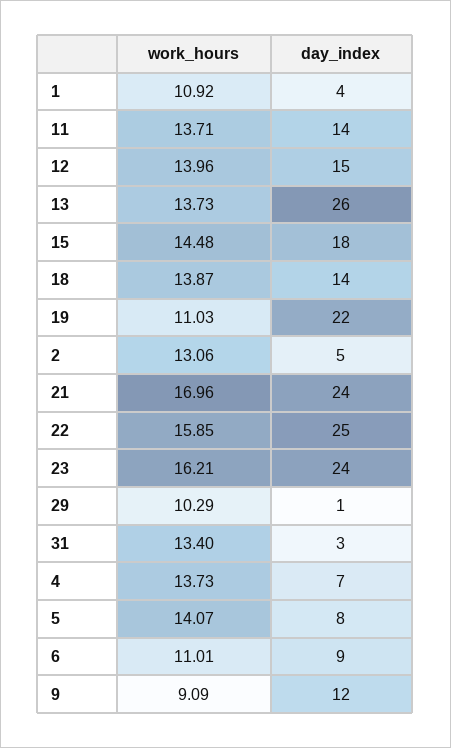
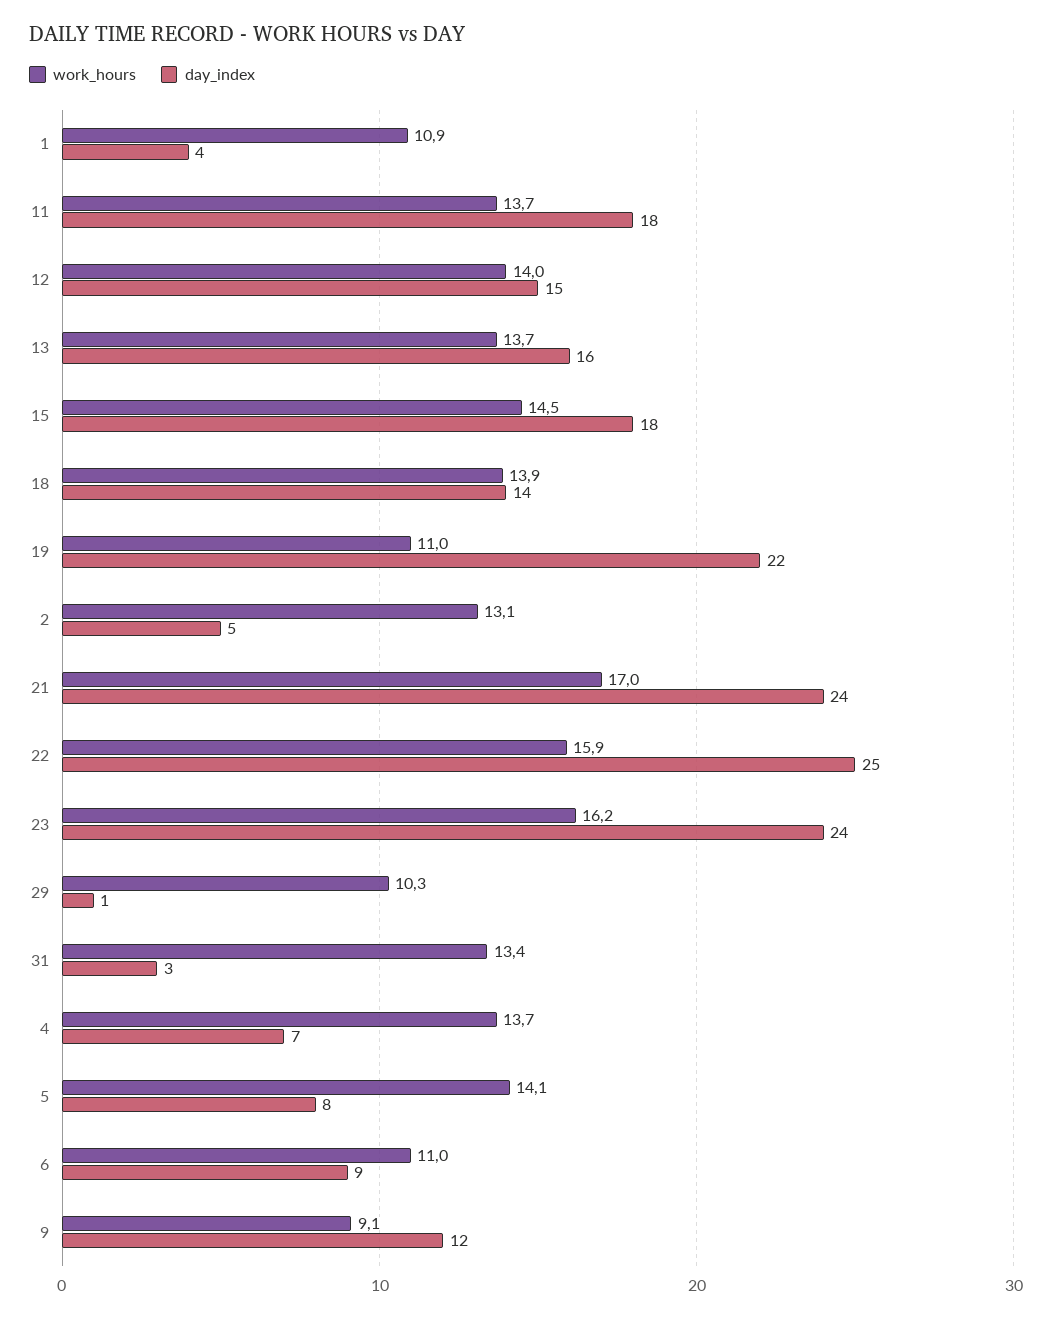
  {
    "work_hours": {
      "1": 10.92,
      "11": 13.71,
      "12": 13.96,
      "13": 13.73,
      "15": 14.48,
      "18": 13.87,
      "19": 11.03,
      "2": 13.06,
      "21": 16.96,
      "22": 15.85,
      "23": 16.21,
      "29": 10.29,
      "31": 13.4,
      "4": 13.73,
      "5": 14.07,
      "6": 11.01,
      "9": 9.09
    },
    "day_index": {
      "1": 4,
-     "11": 14,
+     "11": 18,
      "12": 15,
-     "13": 26,
+     "13": 16,
      "15": 18,
      "18": 14,
      "19": 22,
      "2": 5,
      "21": 24,
      "22": 25,
      "23": 24,
      "29": 1,
      "31": 3,
      "4": 7,
      "5": 8,
      "6": 9,
      "9": 12
    }
  }

